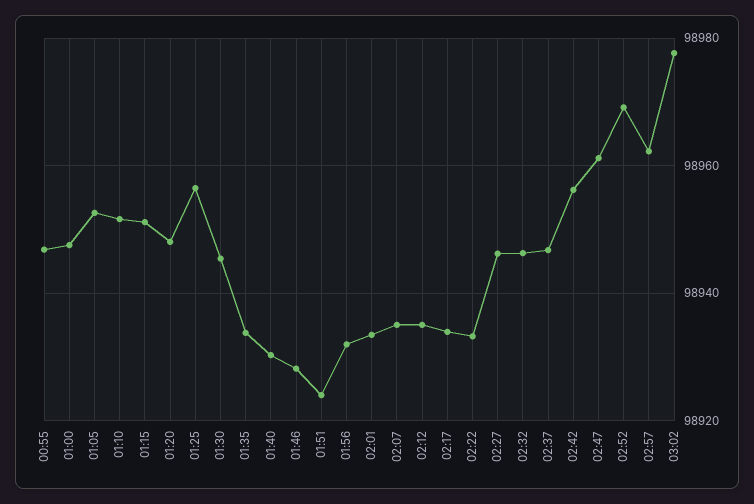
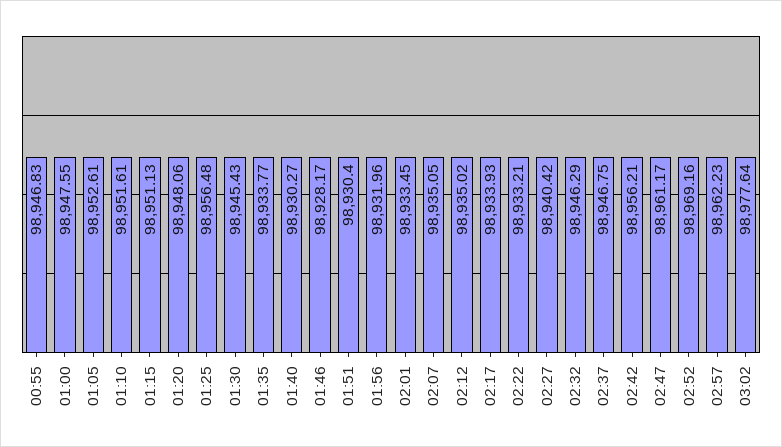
  {
    "00:55": 98946.83,
    "01:00": 98947.55,
    "01:05": 98952.61,
    "01:10": 98951.61,
    "01:15": 98951.13,
    "01:20": 98948.06,
    "01:25": 98956.48,
    "01:30": 98945.43,
    "01:35": 98933.77,
    "01:40": 98930.27,
    "01:46": 98928.17,
-   "01:51": 98924,
+   "01:51": 98930.4,
    "01:56": 98931.96,
    "02:01": 98933.45,
    "02:07": 98935.05,
    "02:12": 98935.02,
    "02:17": 98933.93,
    "02:22": 98933.21,
-   "02:27": 98946,
+   "02:27": 98940.42,
    "02:32": 98946.29,
    "02:37": 98946.75,
    "02:42": 98956.21,
    "02:47": 98961.17,
    "02:52": 98969.16,
    "02:57": 98962.23,
    "03:02": 98977.64
  }

